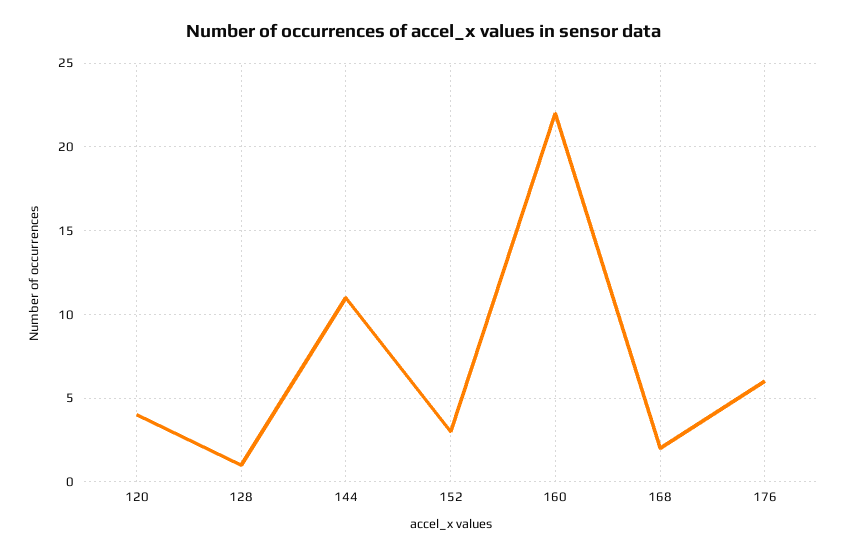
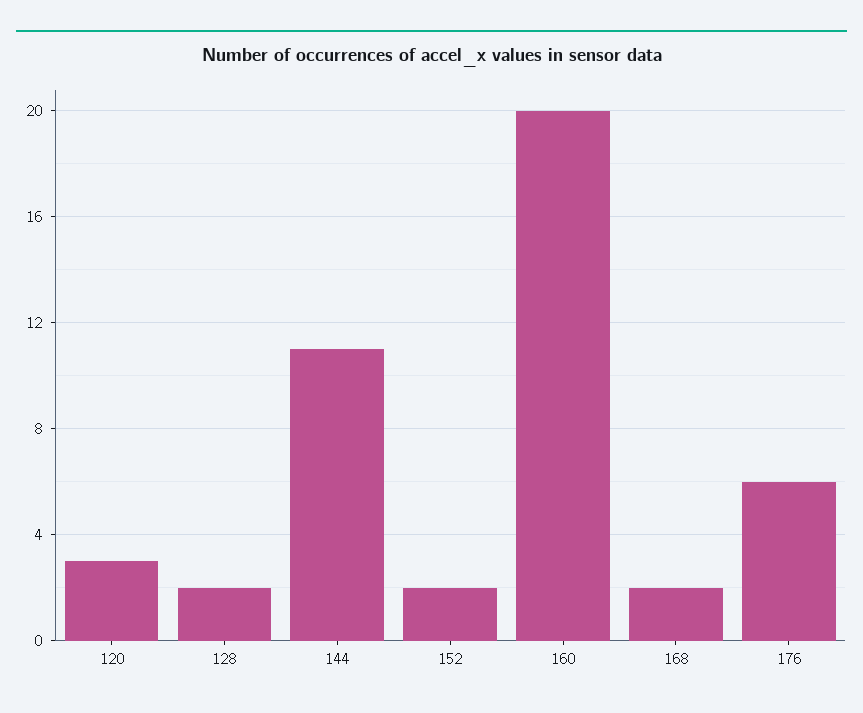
  {
-   "120": 4,
+   "120": 3,
-   "128": 1,
+   "128": 2,
    "144": 11,
-   "152": 3,
+   "152": 2,
-   "160": 22,
+   "160": 20,
    "168": 2,
    "176": 6
  }

